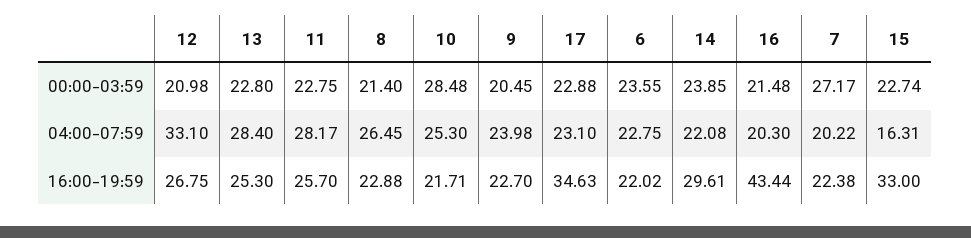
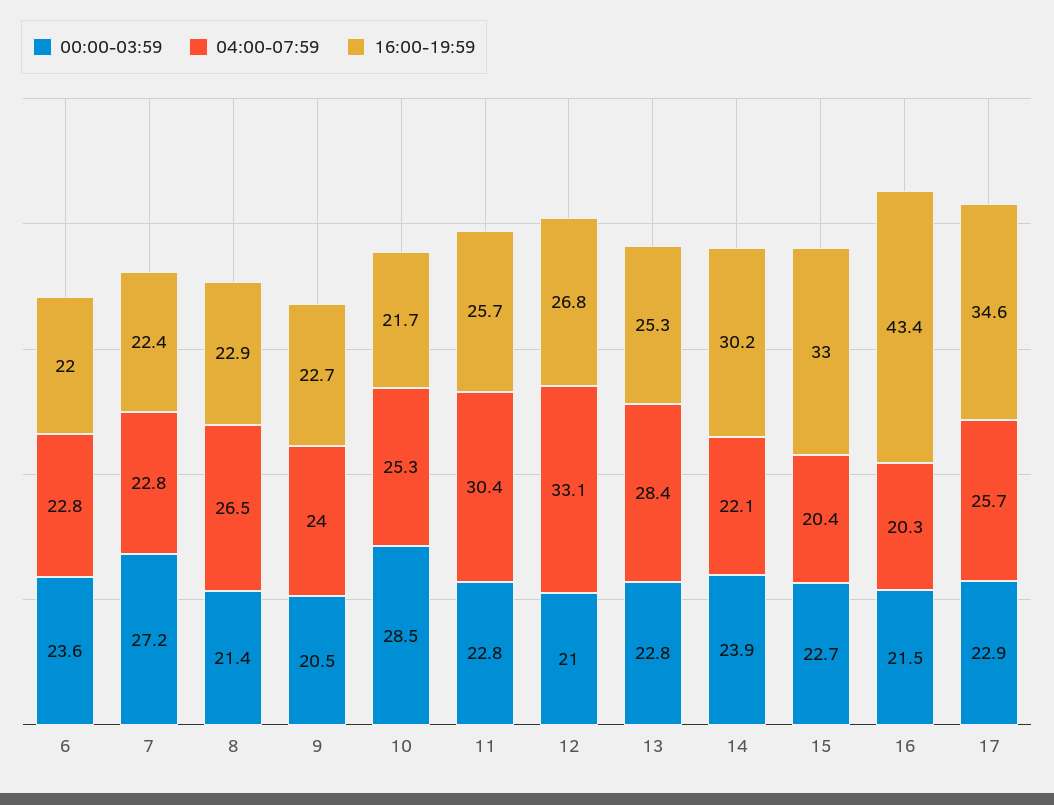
  {
    "00:00-03:59": {
      "12": 20.98,
      "13": 22.8,
      "11": 22.75,
      "8": 21.4,
      "10": 28.48,
      "9": 20.45,
      "17": 22.88,
      "6": 23.55,
      "14": 23.85,
      "16": 21.48,
      "7": 27.17,
      "15": 22.74
    },
    "04:00-07:59": {
      "12": 33.1,
      "13": 28.4,
-     "11": 28.17,
+     "11": 30.4,
      "8": 26.45,
      "10": 25.3,
      "9": 23.98,
-     "17": 23.1,
+     "17": 25.7,
      "6": 22.75,
      "14": 22.08,
      "16": 20.3,
-     "7": 20.22,
+     "7": 22.8,
-     "15": 16.31
+     "15": 20.4
    },
    "16:00-19:59": {
      "12": 26.75,
      "13": 25.3,
      "11": 25.7,
      "8": 22.88,
      "10": 21.71,
      "9": 22.7,
      "17": 34.63,
      "6": 22.02,
-     "14": 29.61,
+     "14": 30.2,
      "16": 43.44,
      "7": 22.38,
      "15": 33
    }
  }

